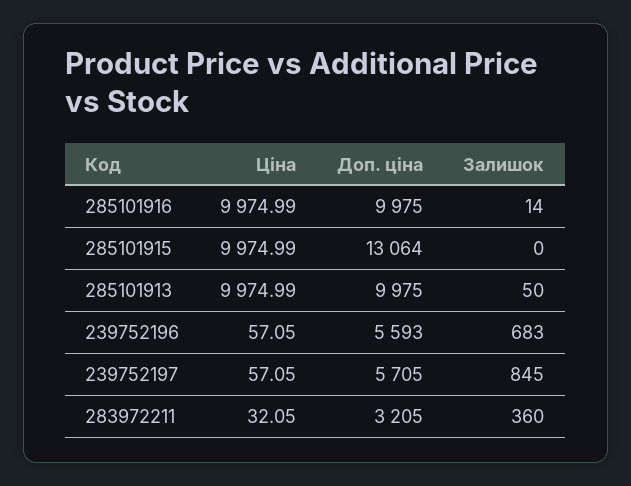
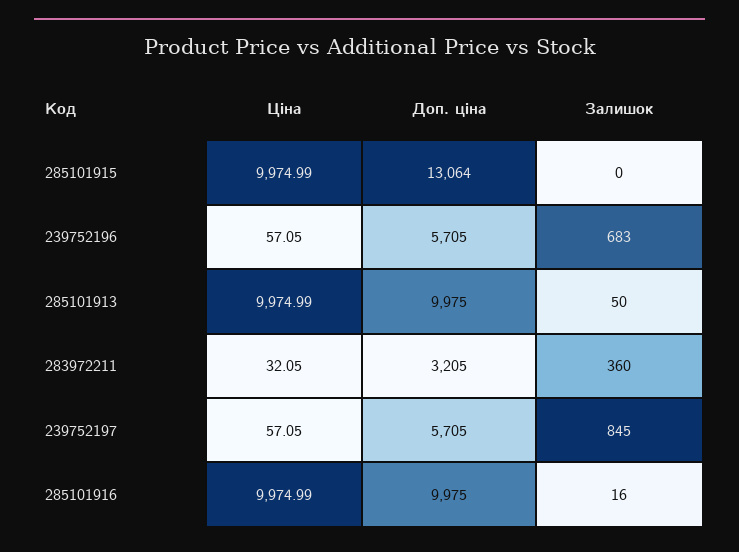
  {
    "Ціна": {
      "285101916": 9974.99,
      "285101915": 9974.99,
      "285101913": 9974.99,
      "239752196": 57.05,
      "239752197": 57.05,
      "283972211": 32.05
    },
    "Доп. ціна": {
      "285101916": 9975,
      "285101915": 13064,
      "285101913": 9975,
-     "239752196": 5593,
+     "239752196": 5705,
      "239752197": 5705,
      "283972211": 3205
    },
    "Залишок": {
-     "285101916": 14,
+     "285101916": 16,
      "285101915": 0,
      "285101913": 50,
      "239752196": 683,
      "239752197": 845,
      "283972211": 360
    }
  }

